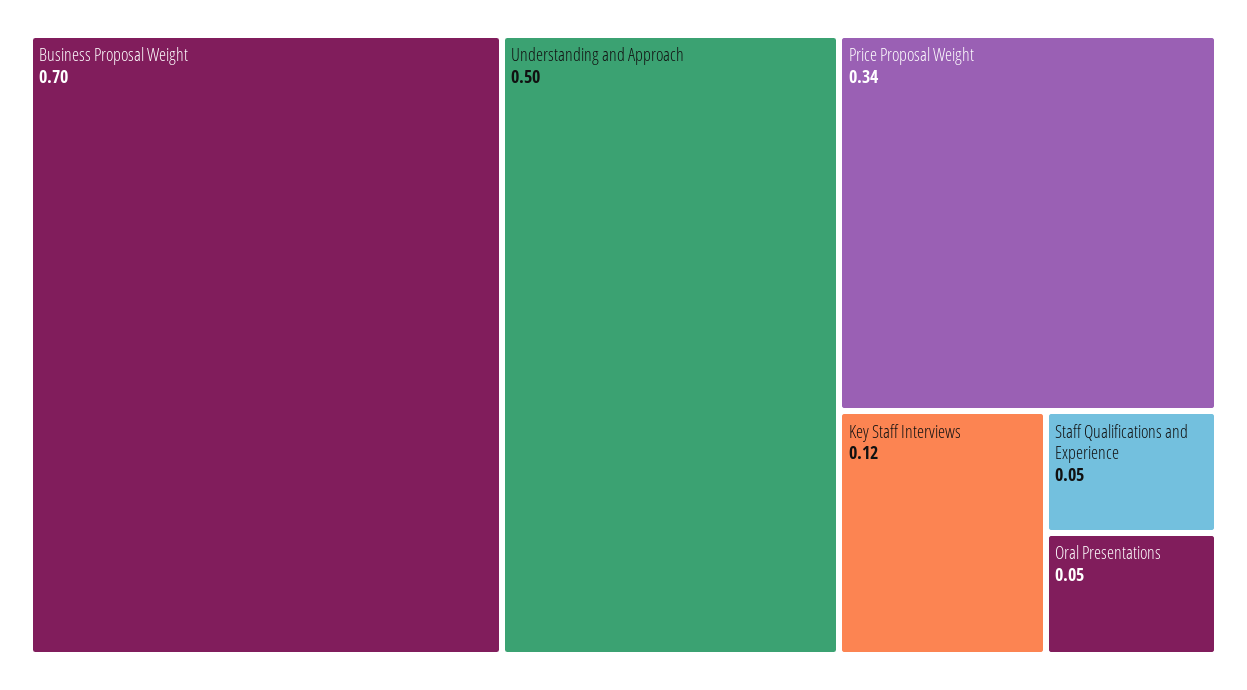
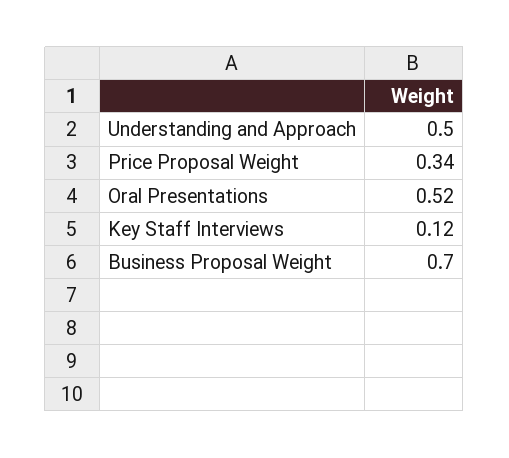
  {
    "Business Proposal Weight": 0.7,
    "Understanding and Approach": 0.5,
    "Price Proposal Weight": 0.34,
    "Key Staff Interviews": 0.12,
-   "Staff Qualifications and Experience": 0.05,
-   "Oral Presentations": 0.05
+   "Oral Presentations": 0.52
  }

